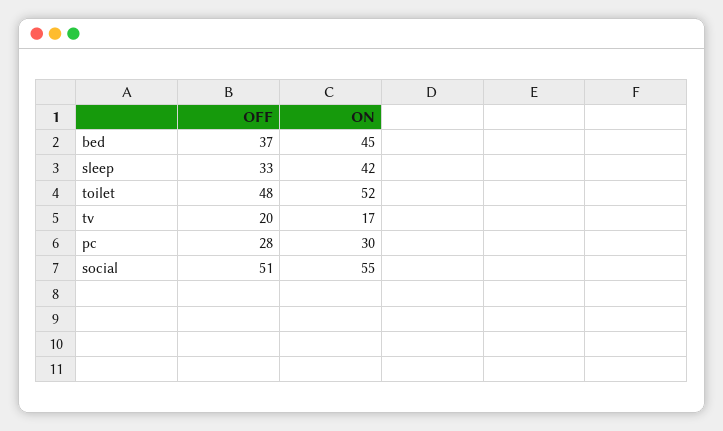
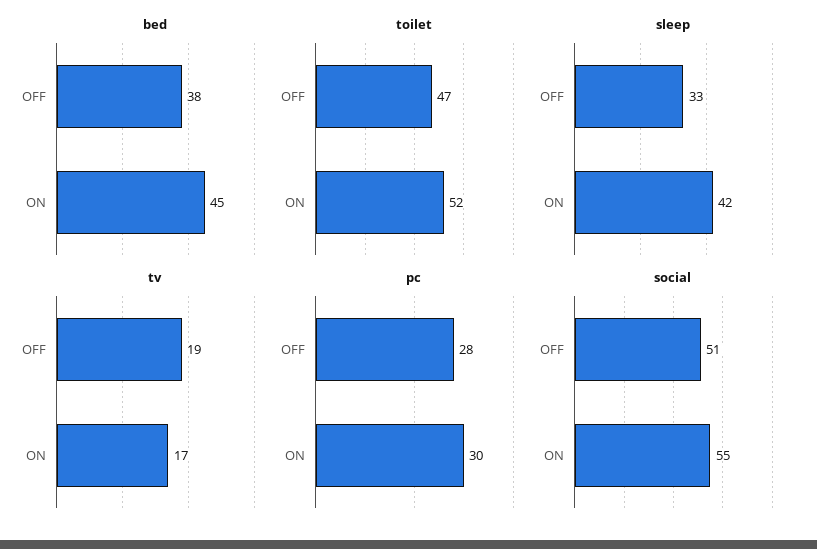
  {
    "bed": {
-     "OFF": 37,
+     "OFF": 38,
      "ON": 45
    },
    "sleep": {
      "OFF": 33,
      "ON": 42
    },
    "toilet": {
-     "OFF": 48,
+     "OFF": 47,
      "ON": 52
    },
    "tv": {
-     "OFF": 20,
+     "OFF": 19,
      "ON": 17
    },
    "pc": {
      "OFF": 28,
      "ON": 30
    },
    "social": {
      "OFF": 51,
      "ON": 55
    }
  }

